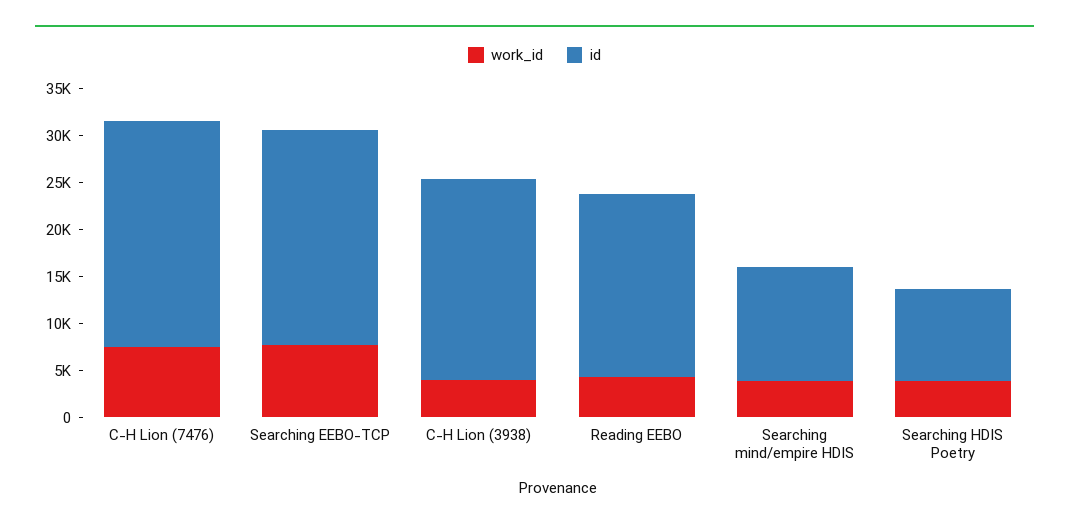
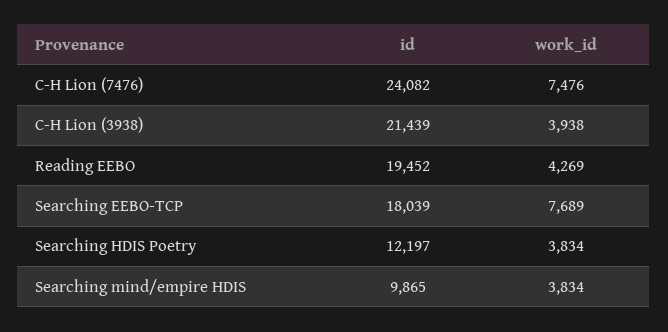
  {
    "work_id": {
      "C-H Lion (7476)": 7476,
      "Searching EEBO-TCP": 7689,
      "C-H Lion (3938)": 3938,
      "Reading EEBO": 4269,
      "Searching mind/empire HDIS": 3834,
      "Searching HDIS Poetry": 3834
    },
    "id": {
      "C-H Lion (7476)": 24082,
-     "Searching EEBO-TCP": 23000,
+     "Searching EEBO-TCP": 18039,
      "C-H Lion (3938)": 21439,
      "Reading EEBO": 19452,
-     "Searching mind/empire HDIS": 12000,
+     "Searching mind/empire HDIS": 9865,
-     "Searching HDIS Poetry": 10000
+     "Searching HDIS Poetry": 12197
    }
  }

